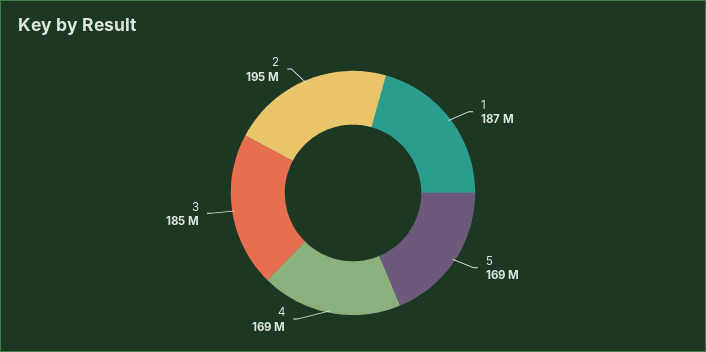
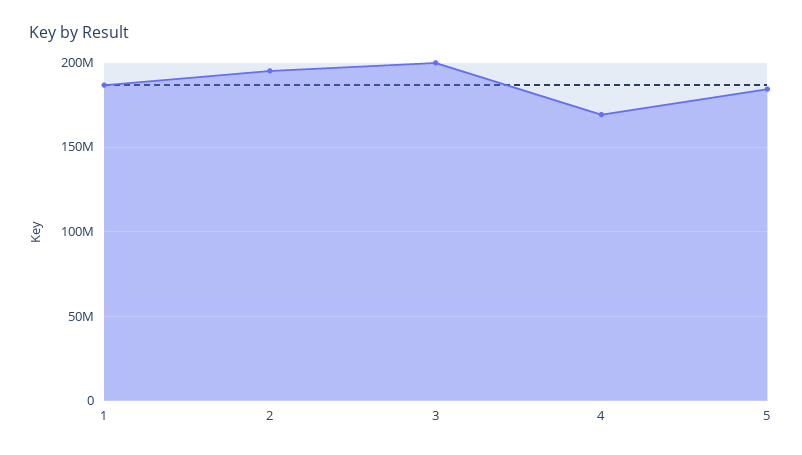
  {
    "1": 187000000,
-   "5": 169000000,
+   "5": 185000000,
    "4": 169000000,
-   "3": 185000000,
+   "3": 200000000,
    "2": 195000000
  }

